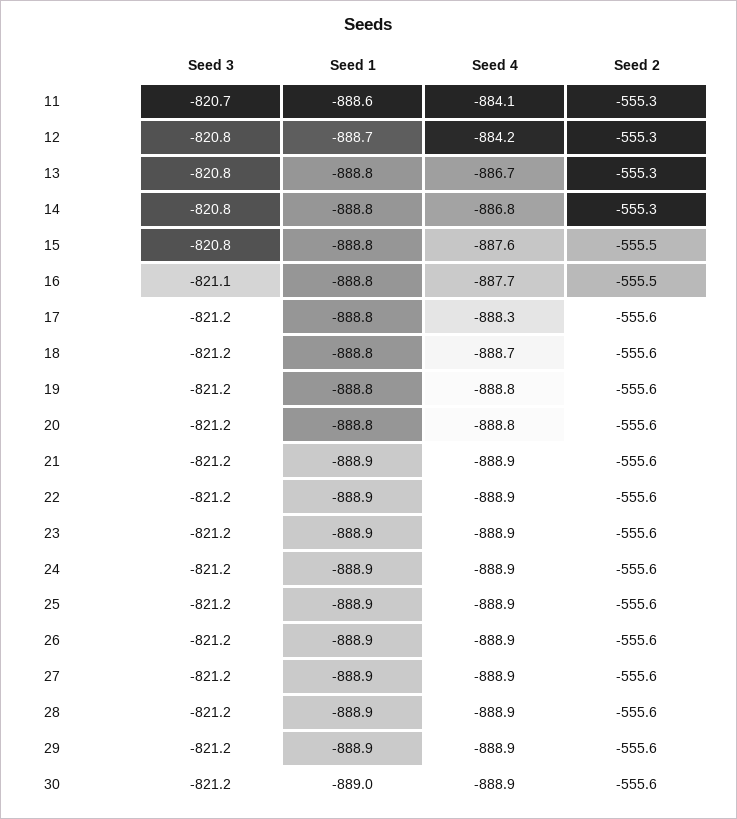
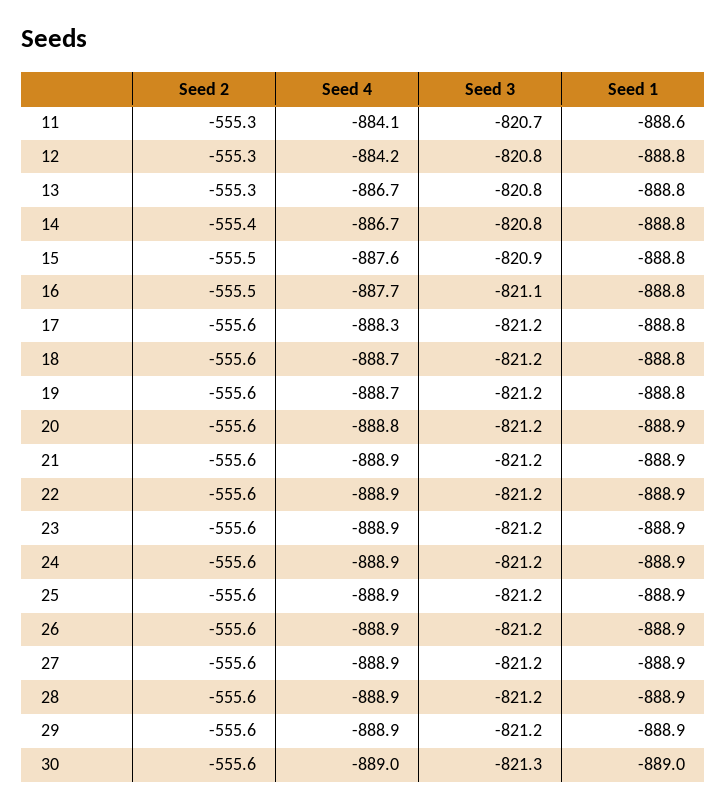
  {
    "Seed 3": {
      "11": -820.7,
      "12": -820.8,
      "13": -820.8,
      "14": -820.8,
-     "15": -820.8,
+     "15": -820.9,
      "16": -821.1,
      "17": -821.2,
      "18": -821.2,
      "19": -821.2,
      "20": -821.2,
      "21": -821.2,
      "22": -821.2,
      "23": -821.2,
      "24": -821.2,
      "25": -821.2,
      "26": -821.2,
      "27": -821.2,
      "28": -821.2,
      "29": -821.2,
-     "30": -821.2
+     "30": -821.3
    },
    "Seed 1": {
      "11": -888.6,
-     "12": -888.7,
+     "12": -888.8,
      "13": -888.8,
      "14": -888.8,
      "15": -888.8,
      "16": -888.8,
      "17": -888.8,
      "18": -888.8,
      "19": -888.8,
-     "20": -888.8,
+     "20": -888.9,
      "21": -888.9,
      "22": -888.9,
      "23": -888.9,
      "24": -888.9,
      "25": -888.9,
      "26": -888.9,
      "27": -888.9,
      "28": -888.9,
      "29": -888.9,
      "30": -889
    },
    "Seed 4": {
      "11": -884.1,
      "12": -884.2,
      "13": -886.7,
-     "14": -886.8,
+     "14": -886.7,
      "15": -887.6,
      "16": -887.7,
      "17": -888.3,
      "18": -888.7,
-     "19": -888.8,
+     "19": -888.7,
      "20": -888.8,
      "21": -888.9,
      "22": -888.9,
      "23": -888.9,
      "24": -888.9,
      "25": -888.9,
      "26": -888.9,
      "27": -888.9,
      "28": -888.9,
      "29": -888.9,
-     "30": -888.9
+     "30": -889
    },
    "Seed 2": {
      "11": -555.3,
      "12": -555.3,
      "13": -555.3,
-     "14": -555.3,
+     "14": -555.4,
      "15": -555.5,
      "16": -555.5,
      "17": -555.6,
      "18": -555.6,
      "19": -555.6,
      "20": -555.6,
      "21": -555.6,
      "22": -555.6,
      "23": -555.6,
      "24": -555.6,
      "25": -555.6,
      "26": -555.6,
      "27": -555.6,
      "28": -555.6,
      "29": -555.6,
      "30": -555.6
    }
  }

